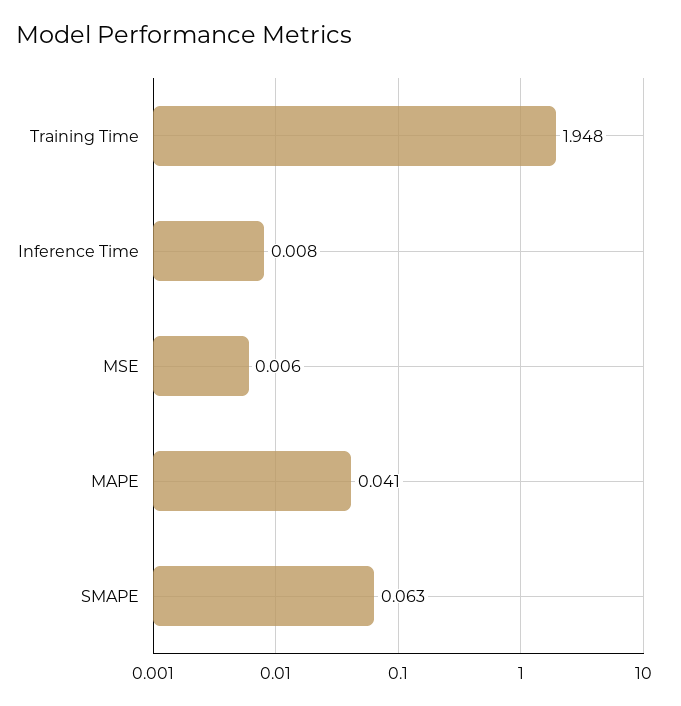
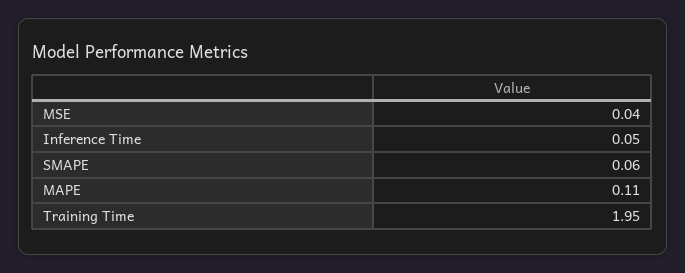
  {
    "Training Time": 1.948,
-   "Inference Time": 0.008,
+   "Inference Time": 0.05,
-   "MSE": 0.006,
+   "MSE": 0.04,
-   "MAPE": 0.041,
+   "MAPE": 0.11,
    "SMAPE": 0.063
  }

